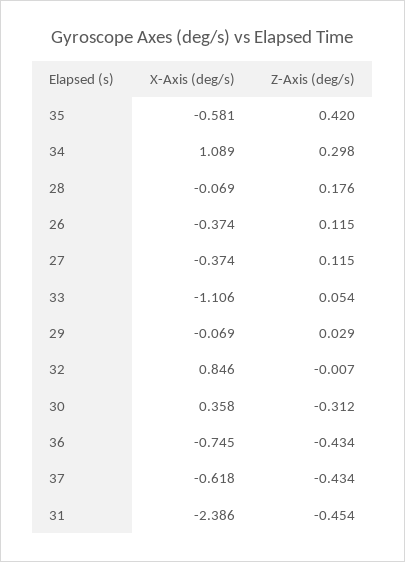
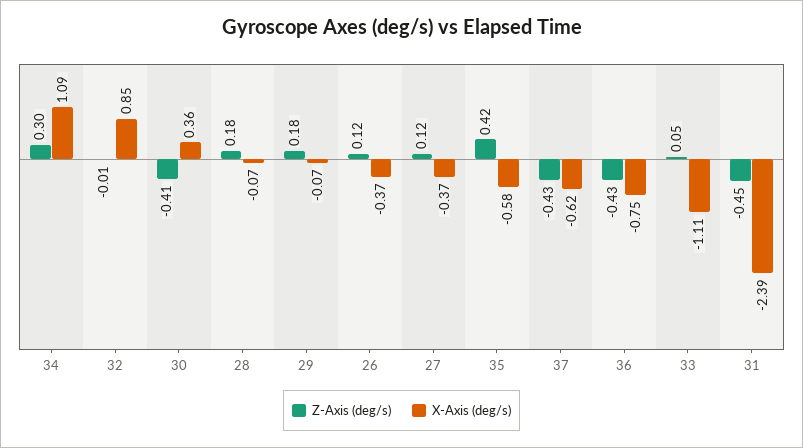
  {
    "X-Axis (deg/s)": {
      "35": -0.581,
      "34": 1.089,
      "28": -0.069,
      "26": -0.374,
      "27": -0.374,
      "33": -1.106,
      "29": -0.069,
      "32": 0.846,
      "30": 0.358,
      "36": -0.745,
      "37": -0.618,
      "31": -2.386
    },
    "Z-Axis (deg/s)": {
      "35": 0.42,
      "34": 0.298,
      "28": 0.176,
      "26": 0.115,
      "27": 0.115,
      "33": 0.054,
-     "29": 0.029,
+     "29": 0.18,
      "32": -0.007,
-     "30": -0.312,
+     "30": -0.41,
      "36": -0.434,
      "37": -0.434,
      "31": -0.454
    }
  }

